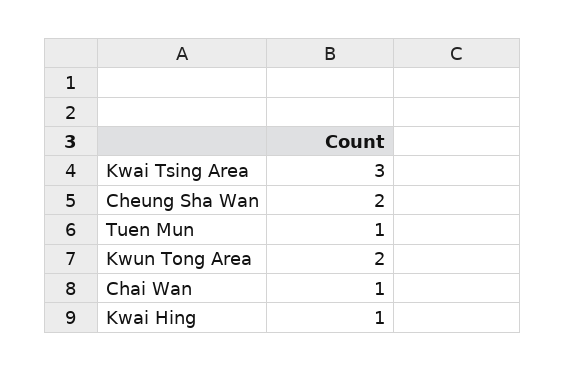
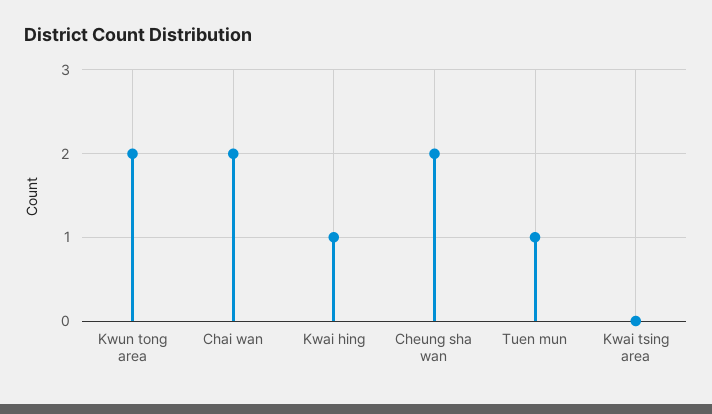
  {
-   "Kwai Tsing Area": 3,
+   "Kwai Tsing Area": 0,
    "Cheung Sha Wan": 2,
    "Tuen Mun": 1,
    "Kwun Tong Area": 2,
-   "Chai Wan": 1,
+   "Chai Wan": 2,
    "Kwai Hing": 1
  }

